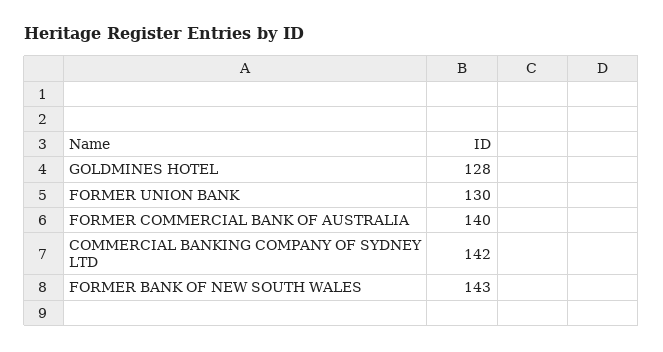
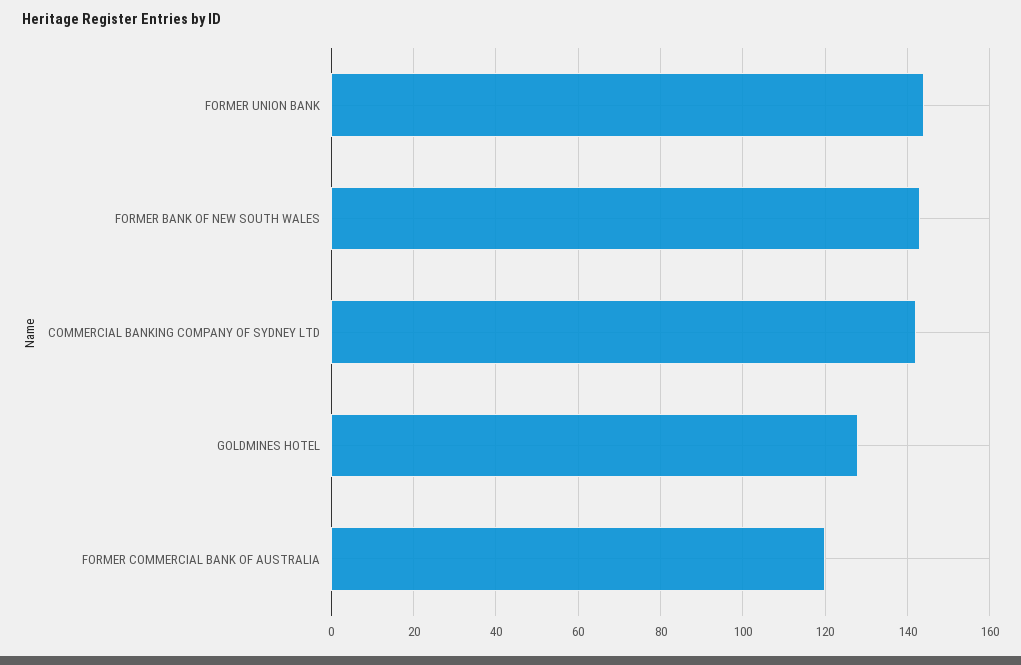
  {
    "GOLDMINES HOTEL": 128,
-   "FORMER UNION BANK": 130,
+   "FORMER UNION BANK": 145,
-   "FORMER COMMERCIAL BANK OF AUSTRALIA": 140,
+   "FORMER COMMERCIAL BANK OF AUSTRALIA": 120,
    "COMMERCIAL BANKING COMPANY OF SYDNEY LTD": 142,
    "FORMER BANK OF NEW SOUTH WALES": 143
  }

